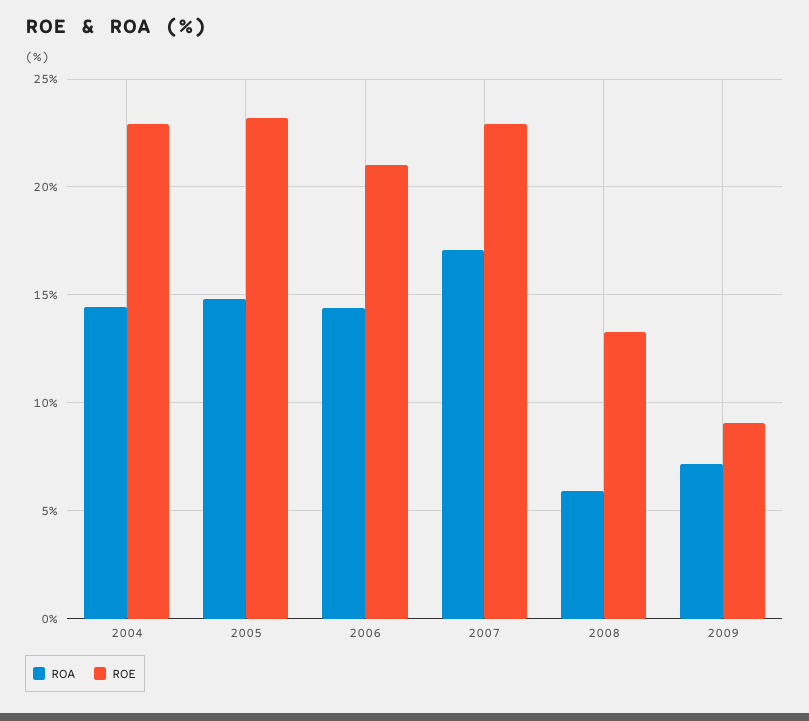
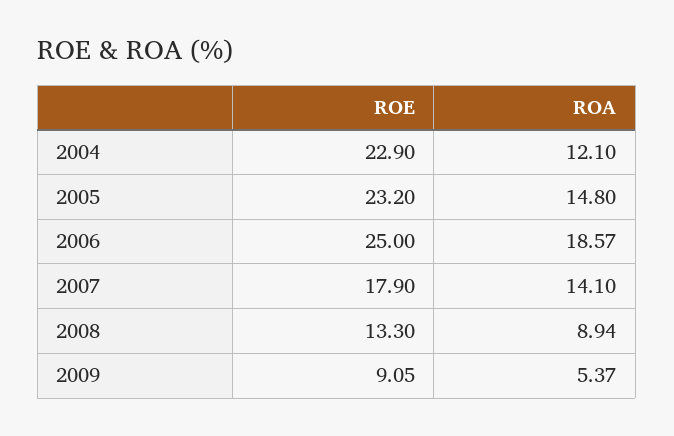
  {
    "ROA": {
-     "2004": 14.5,
+     "2004": 12.1,
      "2005": 14.8,
-     "2006": 14.5,
+     "2006": 18.57,
-     "2007": 17,
+     "2007": 14.1,
-     "2008": 6,
+     "2008": 8.94,
-     "2009": 7
+     "2009": 5.37
    },
    "ROE": {
      "2004": 22.9,
      "2005": 23.2,
-     "2006": 21,
+     "2006": 25,
-     "2007": 23,
+     "2007": 17.9,
      "2008": 13.3,
      "2009": 9.05
    }
  }

